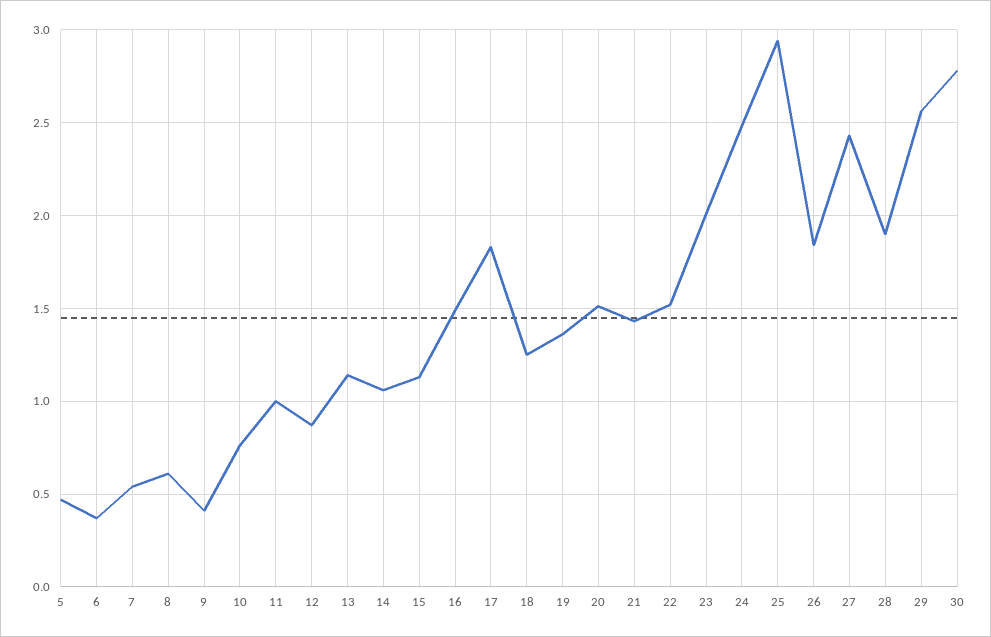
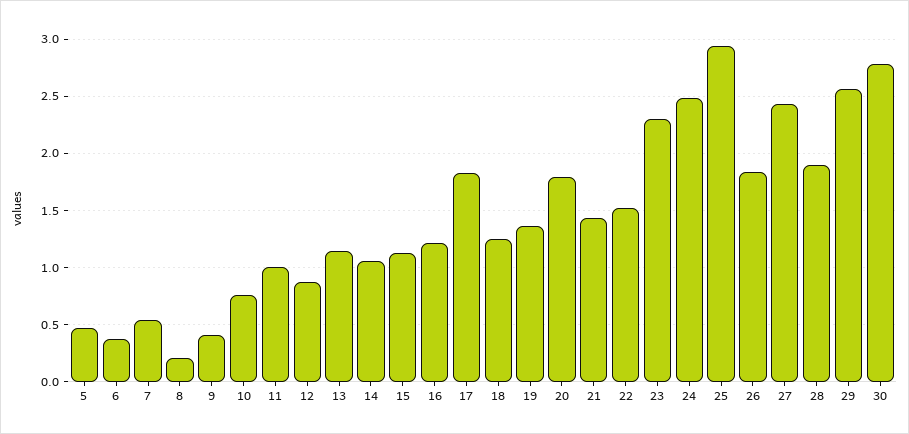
  {
    "5": 0.45,
    "6": 0.35,
    "7": 0.55,
-   "8": 0.6,
+   "8": 0.2,
    "9": 0.4,
    "10": 0.75,
    "11": 1,
    "12": 0.85,
    "13": 1.15,
    "14": 1.05,
    "15": 1.15,
-   "16": 1.5,
+   "16": 1.2,
    "17": 1.85,
    "18": 1.25,
    "19": 1.35,
-   "20": 1.5,
+   "20": 1.8,
    "21": 1.45,
    "22": 1.5,
-   "23": 2,
+   "23": 2.3,
    "24": 2.5,
    "25": 2.95,
    "26": 1.85,
    "27": 2.45,
    "28": 1.9,
    "29": 2.55,
    "30": 2.8
  }

